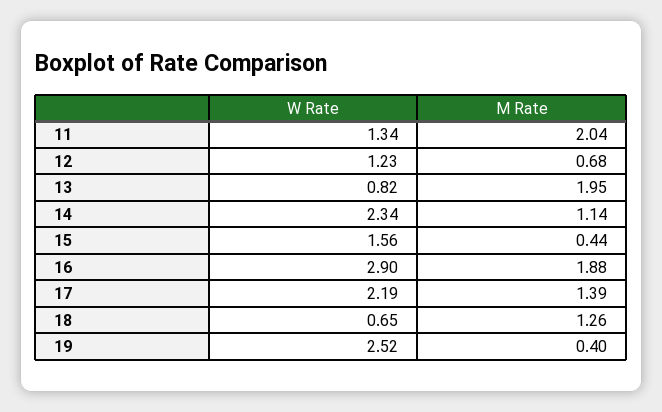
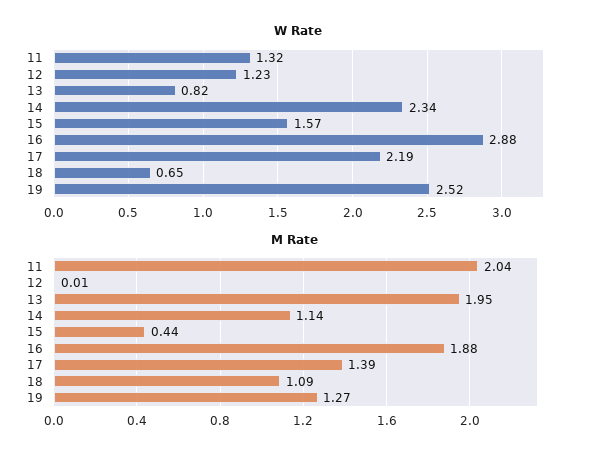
  {
    "W Rate": {
-     "11": 1.34,
+     "11": 1.32,
      "12": 1.23,
      "13": 0.82,
      "14": 2.34,
-     "15": 1.56,
+     "15": 1.57,
-     "16": 2.9,
+     "16": 2.88,
      "17": 2.19,
      "18": 0.65,
      "19": 2.52
    },
    "M Rate": {
      "11": 2.04,
-     "12": 0.68,
+     "12": 0.01,
      "13": 1.95,
      "14": 1.14,
      "15": 0.44,
      "16": 1.88,
      "17": 1.39,
-     "18": 1.26,
+     "18": 1.09,
-     "19": 0.4
+     "19": 1.27
    }
  }

